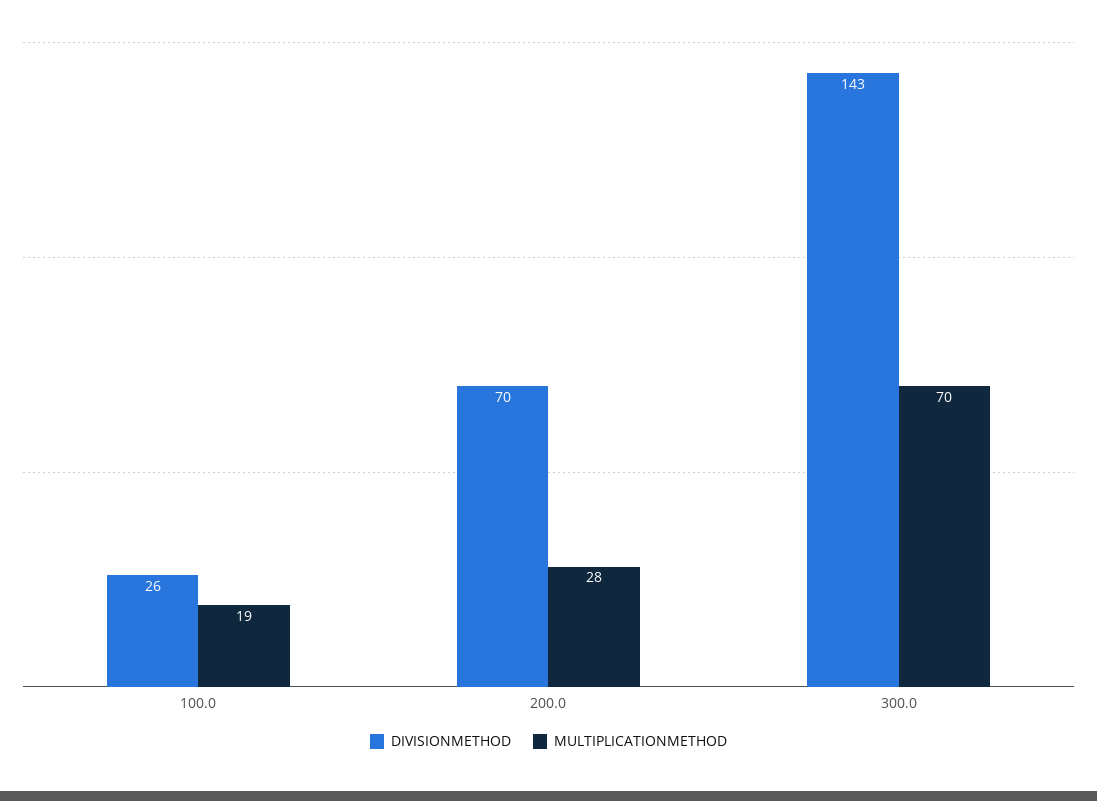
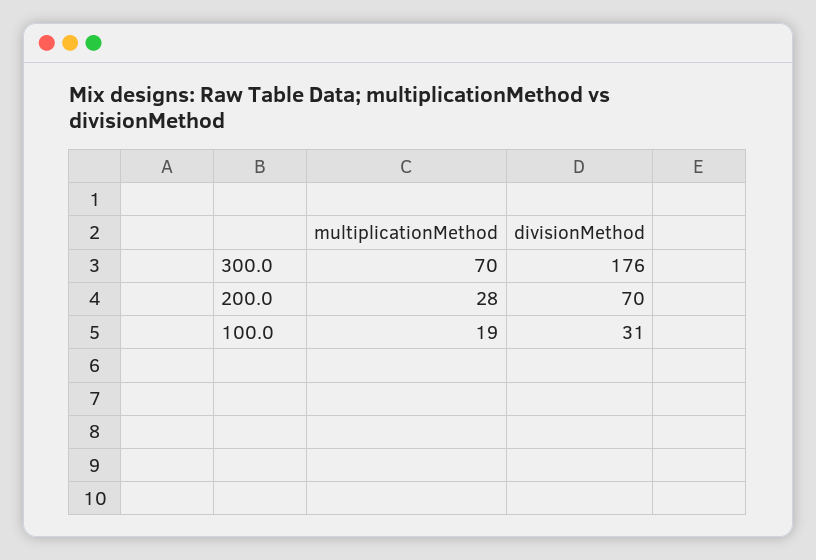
  {
    "DIVISIONMETHOD": {
-     "100.0": 26,
+     "100.0": 31,
      "200.0": 70,
-     "300.0": 143
+     "300.0": 176
    },
    "MULTIPLICATIONMETHOD": {
      "100.0": 19,
      "200.0": 28,
      "300.0": 70
    }
  }

